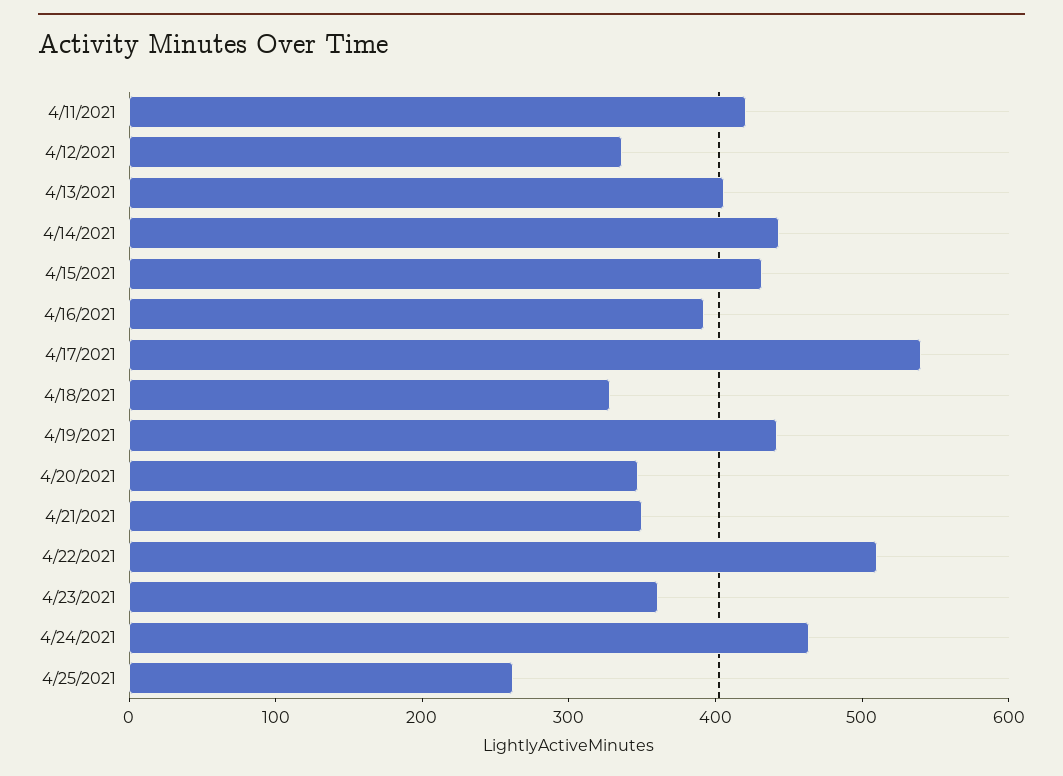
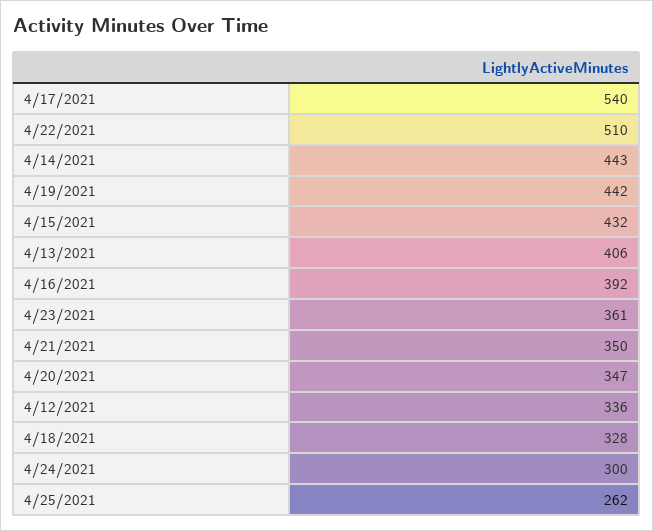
  {
-   "4/11/2021": 420,
    "4/12/2021": 336,
    "4/13/2021": 406,
    "4/14/2021": 443,
    "4/15/2021": 432,
    "4/16/2021": 392,
    "4/17/2021": 540,
    "4/18/2021": 328,
    "4/19/2021": 442,
    "4/20/2021": 347,
    "4/21/2021": 350,
    "4/22/2021": 510,
    "4/23/2021": 361,
-   "4/24/2021": 460,
+   "4/24/2021": 300,
    "4/25/2021": 262
  }

